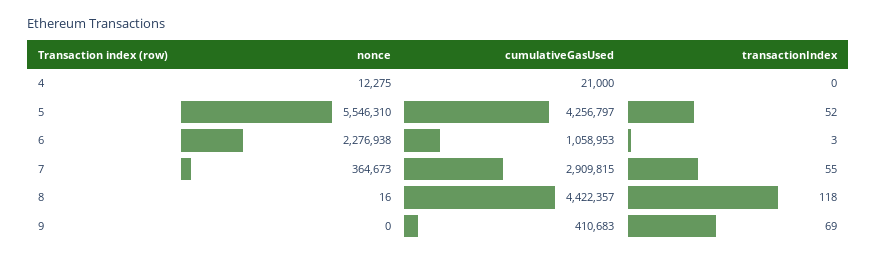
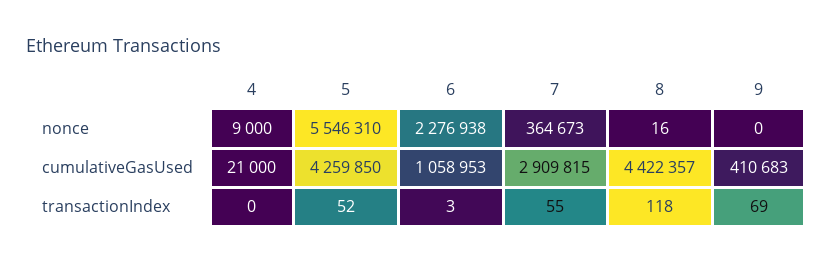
  {
    "nonce": {
-     "4": 12275,
+     "4": 9000,
      "5": 5546310,
      "6": 2276938,
      "7": 364673,
      "8": 16,
      "9": 0
    },
    "cumulativeGasUsed": {
      "4": 21000,
-     "5": 4256797,
+     "5": 4259850,
      "6": 1058953,
      "7": 2909815,
      "8": 4422357,
      "9": 410683
    },
    "transactionIndex": {
      "4": 0,
      "5": 52,
      "6": 3,
      "7": 55,
      "8": 118,
      "9": 69
    }
  }

